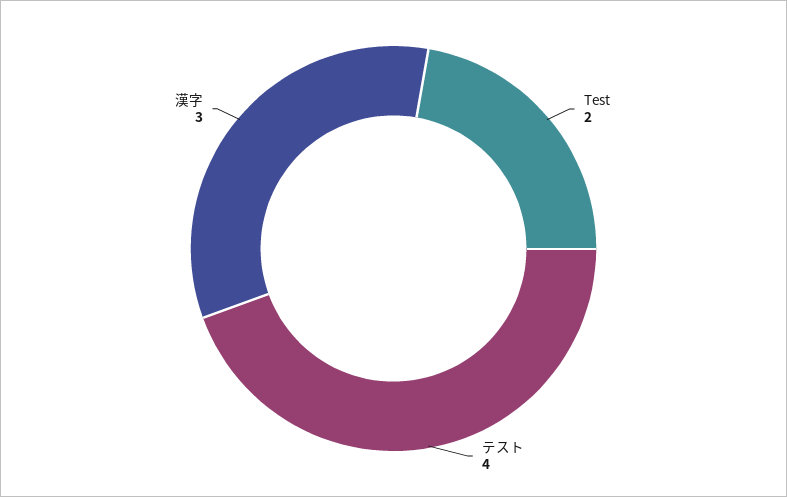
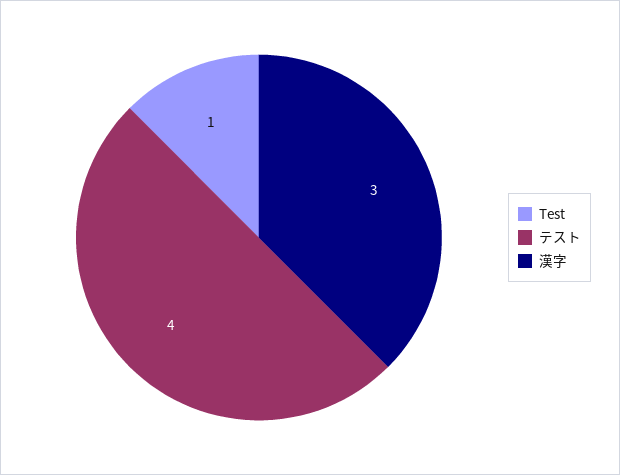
  {
-   "Test": 2,
+   "Test": 1,
    "テスト": 4,
    "漢字": 3
  }

